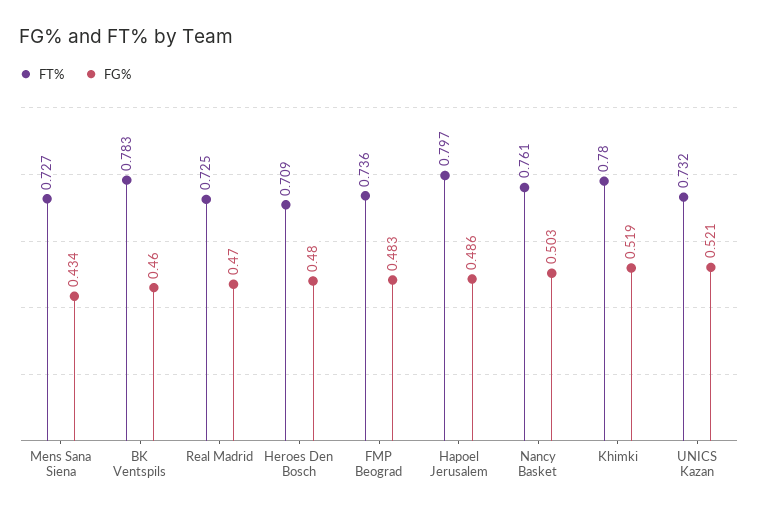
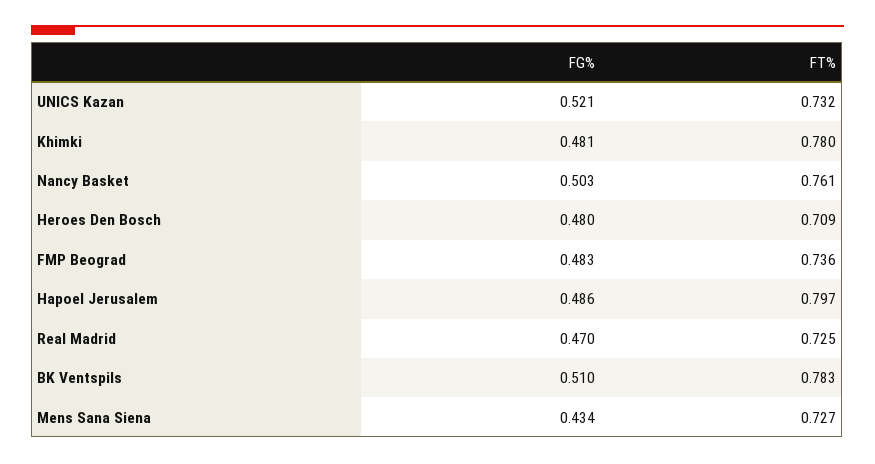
  {
    "FT%": {
      "Mens Sana Siena": 0.727,
      "BK Ventspils": 0.783,
      "Real Madrid": 0.725,
      "Heroes Den Bosch": 0.709,
      "FMP Beograd": 0.736,
      "Hapoel Jerusalem": 0.797,
      "Nancy Basket": 0.761,
      "Khimki": 0.78,
      "UNICS Kazan": 0.732
    },
    "FG%": {
      "Mens Sana Siena": 0.434,
-     "BK Ventspils": 0.46,
+     "BK Ventspils": 0.51,
      "Real Madrid": 0.47,
      "Heroes Den Bosch": 0.48,
      "FMP Beograd": 0.483,
      "Hapoel Jerusalem": 0.486,
      "Nancy Basket": 0.503,
-     "Khimki": 0.519,
+     "Khimki": 0.481,
      "UNICS Kazan": 0.521
    }
  }

